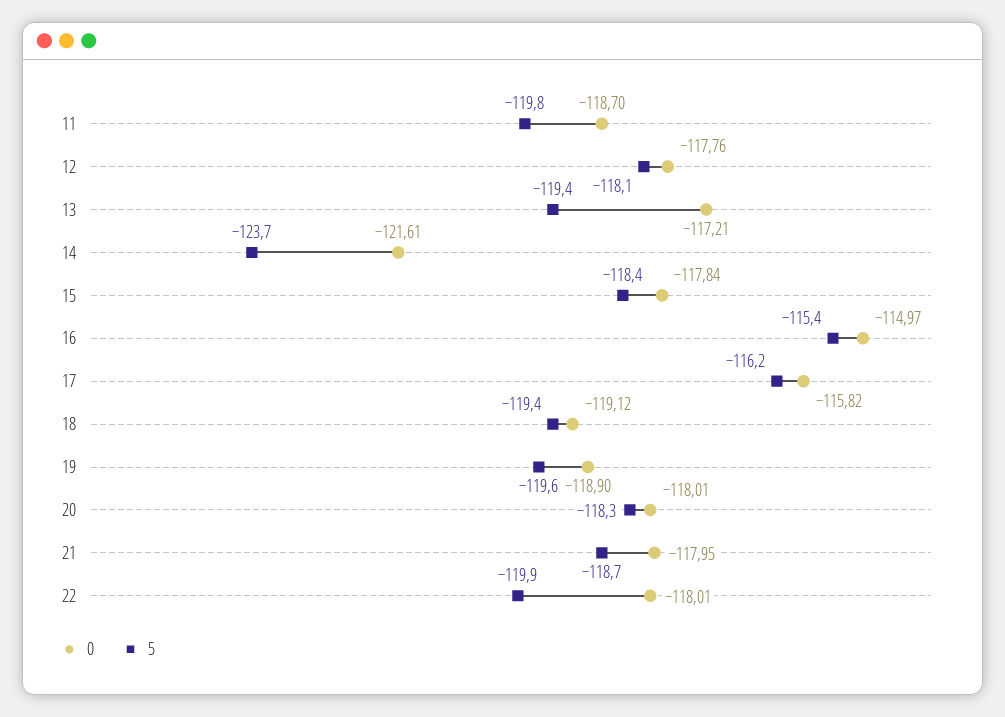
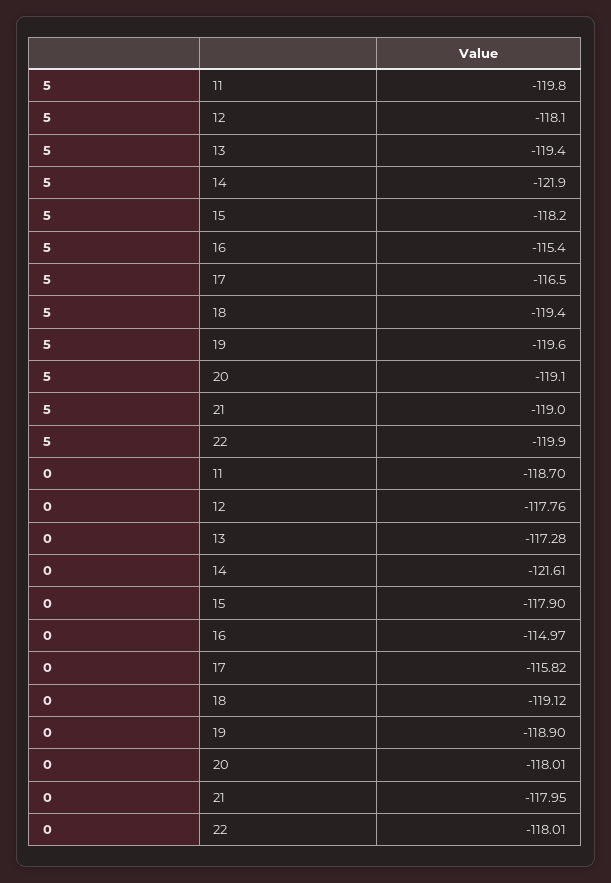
  {
    "0": {
      "11": -118.7,
      "12": -117.76,
-     "13": -117.21,
+     "13": -117.28,
      "14": -121.61,
-     "15": -117.84,
+     "15": -117.9,
      "16": -114.97,
      "17": -115.82,
      "18": -119.12,
      "19": -118.9,
      "20": -118.01,
      "21": -117.95,
      "22": -118.01
    },
    "5": {
      "11": -119.8,
      "12": -118.1,
      "13": -119.4,
-     "14": -123.7,
+     "14": -121.9,
-     "15": -118.4,
+     "15": -118.2,
      "16": -115.4,
-     "17": -116.2,
+     "17": -116.5,
      "18": -119.4,
      "19": -119.6,
-     "20": -118.3,
+     "20": -119.1,
-     "21": -118.7,
+     "21": -119,
      "22": -119.9
    }
  }

